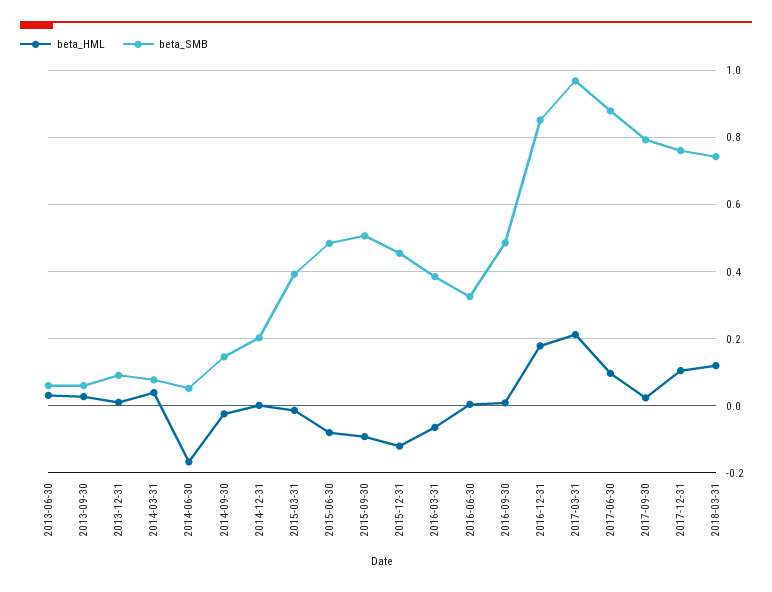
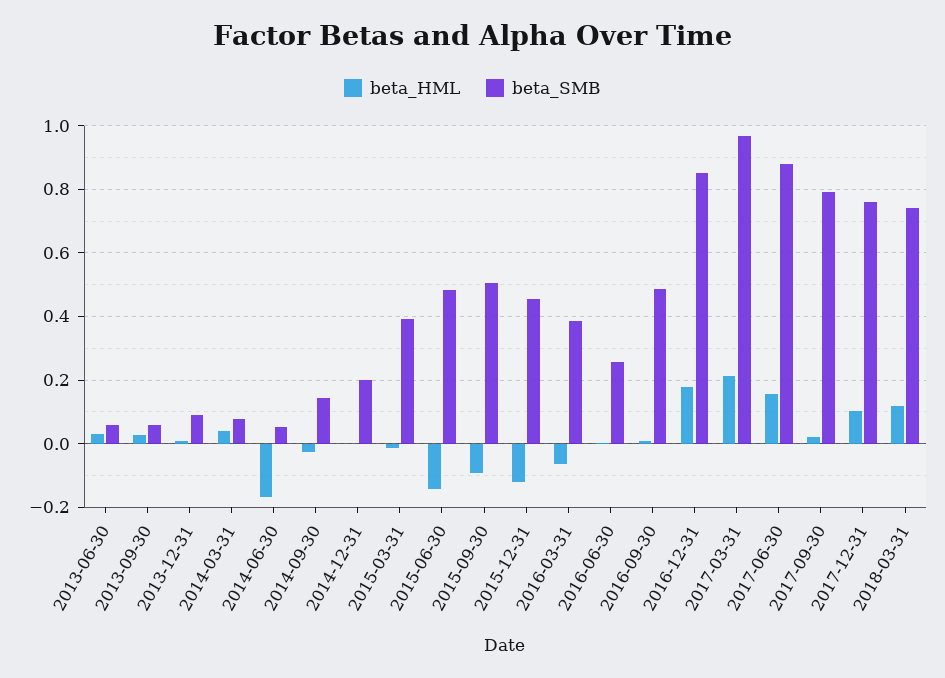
  {
    "beta_HML": {
      "2013-06-30": 0.02,
      "2013-09-30": 0.02,
      "2013-12-31": 0,
      "2014-03-31": 0.04,
      "2014-06-30": -0.16,
      "2014-09-30": -0.02,
      "2014-12-31": 0,
      "2015-03-31": -0.02,
-     "2015-06-30": -0.08,
+     "2015-06-30": -0.14,
      "2015-09-30": -0.1,
      "2015-12-31": -0.12,
      "2016-03-31": -0.06,
      "2016-06-30": 0,
      "2016-09-30": 0,
      "2016-12-31": 0.18,
      "2017-03-31": 0.22,
-     "2017-06-30": 0.1,
+     "2017-06-30": 0.16,
      "2017-09-30": 0.02,
      "2017-12-31": 0.1,
      "2018-03-31": 0.12
    },
    "beta_SMB": {
      "2013-06-30": 0.06,
      "2013-09-30": 0.06,
      "2013-12-31": 0.08,
      "2014-03-31": 0.08,
      "2014-06-30": 0.06,
      "2014-09-30": 0.14,
      "2014-12-31": 0.2,
      "2015-03-31": 0.4,
      "2015-06-30": 0.48,
      "2015-09-30": 0.5,
      "2015-12-31": 0.46,
      "2016-03-31": 0.38,
-     "2016-06-30": 0.32,
+     "2016-06-30": 0.26,
      "2016-09-30": 0.48,
      "2016-12-31": 0.86,
      "2017-03-31": 0.96,
      "2017-06-30": 0.88,
      "2017-09-30": 0.8,
      "2017-12-31": 0.76,
      "2018-03-31": 0.74
    }
  }

